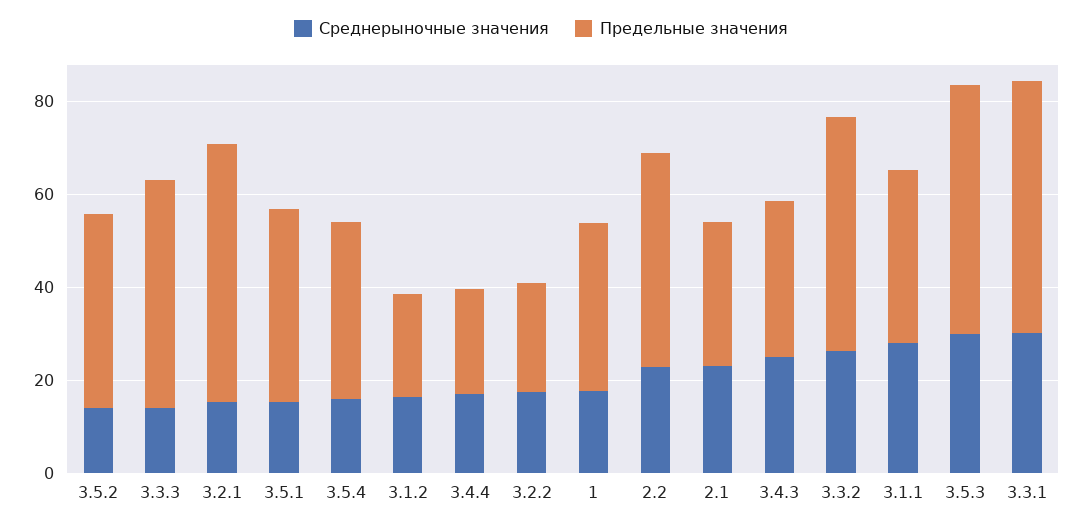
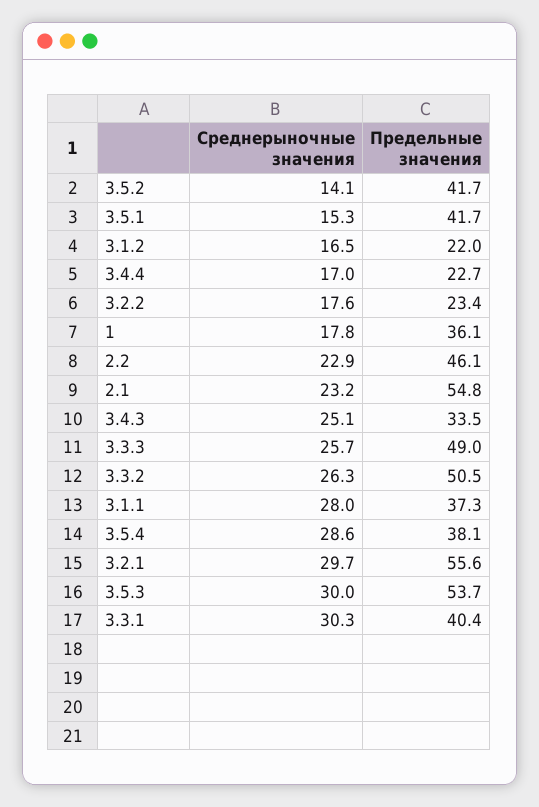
  {
    "Среднерыночные значения": {
      "3.5.2": 14.1,
-     "3.3.3": 15,
+     "3.3.3": 25.7,
-     "3.2.1": 15,
+     "3.2.1": 29.7,
      "3.5.1": 15.3,
-     "3.5.4": 15,
+     "3.5.4": 28.6,
      "3.1.2": 16.5,
      "3.4.4": 17,
      "3.2.2": 17.6,
      "1": 17.8,
      "2.2": 22.9,
      "2.1": 23.2,
      "3.4.3": 25.1,
      "3.3.2": 26.3,
      "3.1.1": 28,
      "3.5.3": 30,
      "3.3.1": 30.3
    },
    "Предельные значения": {
      "3.5.2": 41.7,
      "3.3.3": 49,
      "3.2.1": 55.6,
      "3.5.1": 41.7,
      "3.5.4": 38.1,
      "3.1.2": 22,
      "3.4.4": 22.7,
      "3.2.2": 23.4,
      "1": 36.1,
      "2.2": 46.1,
-     "2.1": 30,
+     "2.1": 54.8,
      "3.4.3": 33.5,
      "3.3.2": 50.5,
      "3.1.1": 37.3,
      "3.5.3": 53.7,
-     "3.3.1": 55
+     "3.3.1": 40.4
    }
  }

